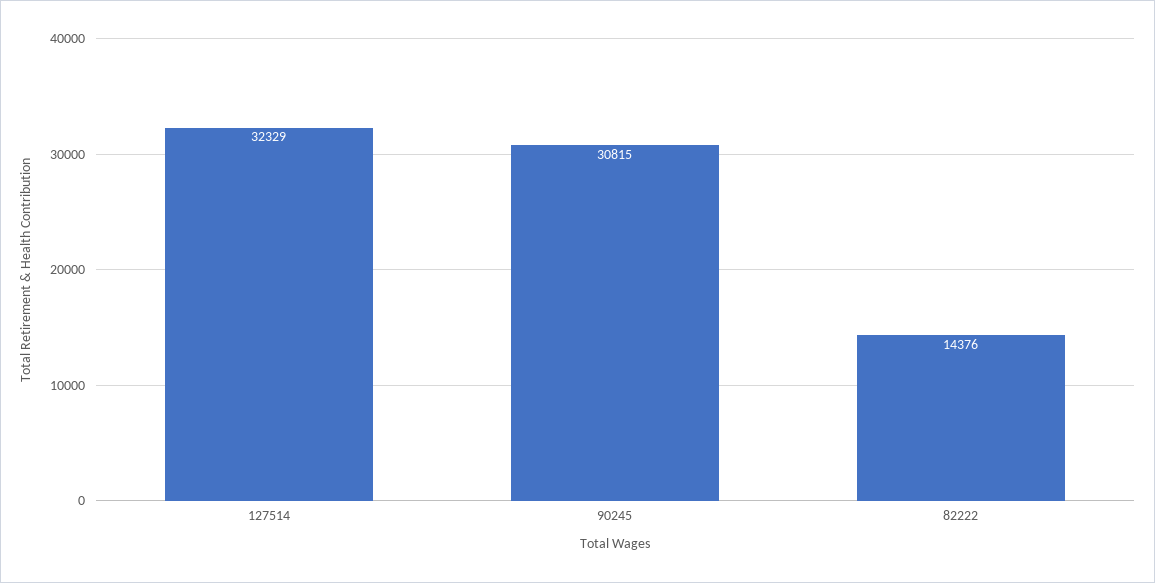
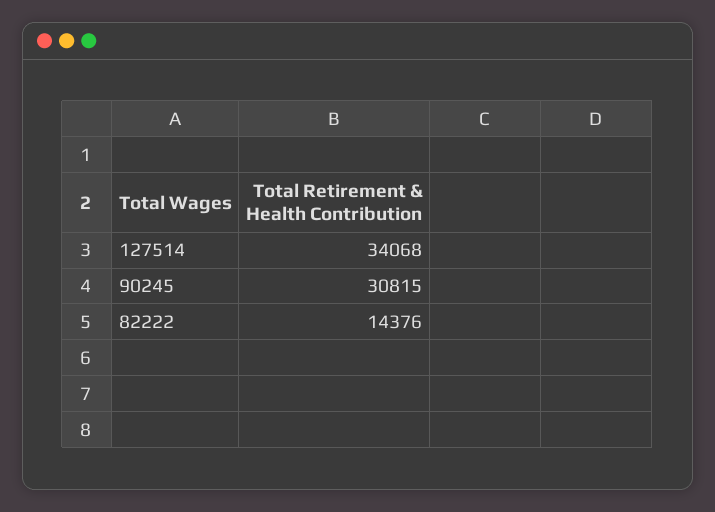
  {
-   "127514": 32329,
+   "127514": 34068,
    "90245": 30815,
    "82222": 14376
  }

